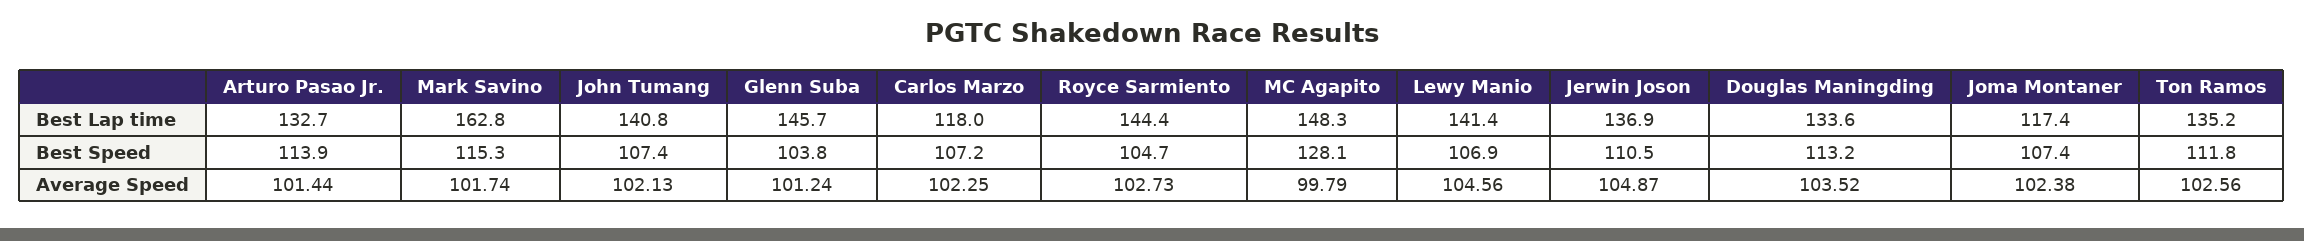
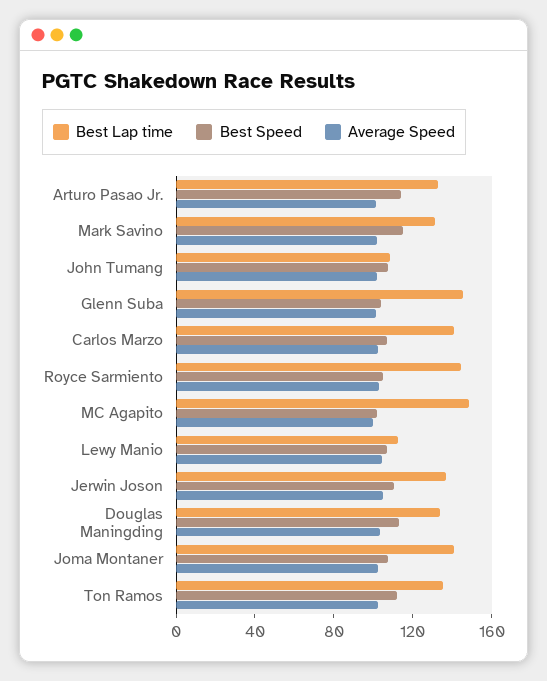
  {
    "Best Lap time": {
      "Arturo Pasao Jr.": 132.7,
-     "Mark Savino": 162.8,
+     "Mark Savino": 130,
-     "John Tumang": 140.8,
+     "John Tumang": 110,
      "Glenn Suba": 145.7,
-     "Carlos Marzo": 118,
+     "Carlos Marzo": 140,
      "Royce Sarmiento": 144.4,
      "MC Agapito": 148.3,
-     "Lewy Manio": 141.4,
+     "Lewy Manio": 110,
      "Jerwin Joson": 136.9,
      "Douglas Maningding": 133.6,
-     "Joma Montaner": 117.4,
+     "Joma Montaner": 140,
      "Ton Ramos": 135.2
    },
    "Best Speed": {
      "Arturo Pasao Jr.": 113.9,
      "Mark Savino": 115.3,
      "John Tumang": 107.4,
      "Glenn Suba": 103.8,
      "Carlos Marzo": 107.2,
      "Royce Sarmiento": 104.7,
-     "MC Agapito": 128.1,
+     "MC Agapito": 100,
      "Lewy Manio": 106.9,
      "Jerwin Joson": 110.5,
      "Douglas Maningding": 113.2,
      "Joma Montaner": 107.4,
      "Ton Ramos": 111.8
    },
    "Average Speed": {
      "Arturo Pasao Jr.": 101.44,
      "Mark Savino": 101.74,
      "John Tumang": 102.13,
      "Glenn Suba": 101.24,
      "Carlos Marzo": 102.25,
      "Royce Sarmiento": 102.73,
      "MC Agapito": 99.79,
      "Lewy Manio": 104.56,
      "Jerwin Joson": 104.87,
      "Douglas Maningding": 103.52,
      "Joma Montaner": 102.38,
      "Ton Ramos": 102.56
    }
  }

